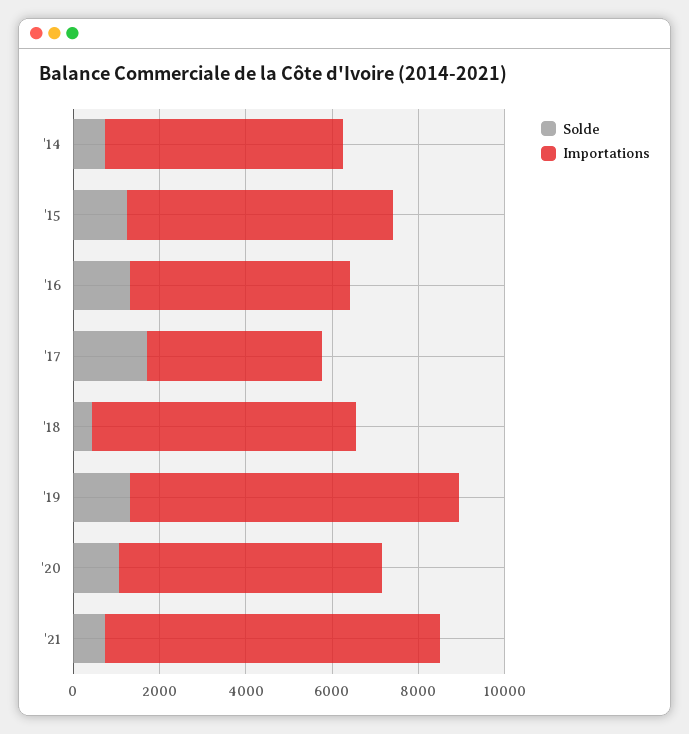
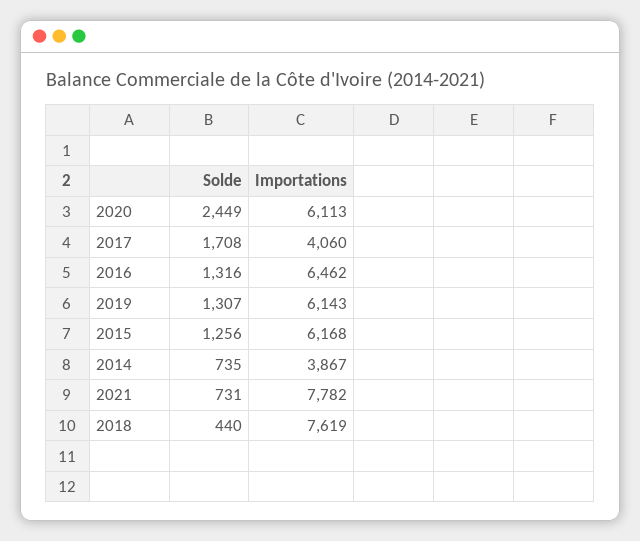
  {
    "Solde": {
      "'14": 735,
      "'15": 1256,
      "'16": 1316,
      "'17": 1708,
      "'18": 440,
      "'19": 1307,
-     "'20": 1000,
+     "'20": 2449,
      "'21": 731
    },
    "Importations": {
-     "'14": 5500,
+     "'14": 3867,
      "'15": 6168,
-     "'16": 5000,
+     "'16": 6462,
      "'17": 4060,
-     "'18": 6000,
+     "'18": 7619,
-     "'19": 7500,
+     "'19": 6143,
      "'20": 6113,
      "'21": 7782
    }
  }

